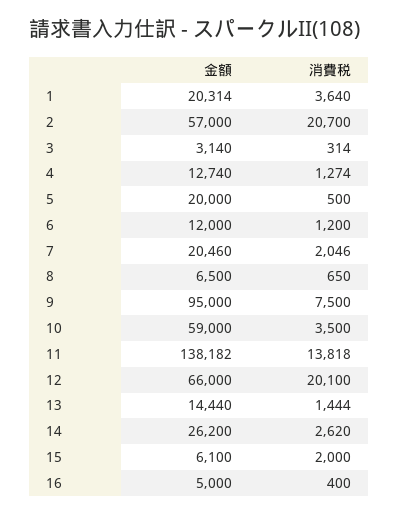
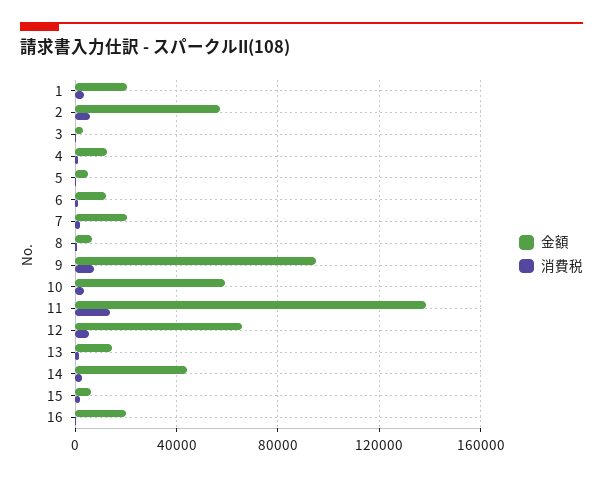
  {
    "金額": {
      "1": 20314,
      "2": 57000,
      "3": 3140,
      "4": 12740,
-     "5": 20000,
+     "5": 5000,
      "6": 12000,
      "7": 20460,
      "8": 6500,
      "9": 95000,
      "10": 59000,
      "11": 138182,
      "12": 66000,
      "13": 14440,
-     "14": 26200,
+     "14": 45000,
      "15": 6100,
-     "16": 5000
+     "16": 20000
    },
    "消費税": {
      "1": 3640,
-     "2": 20700,
+     "2": 5000,
      "3": 314,
      "4": 1274,
      "5": 500,
      "6": 1200,
      "7": 2046,
      "8": 650,
      "9": 7500,
      "10": 3500,
      "11": 13818,
-     "12": 20100,
+     "12": 5000,
      "13": 1444,
      "14": 2620,
      "15": 2000,
      "16": 400
    }
  }

